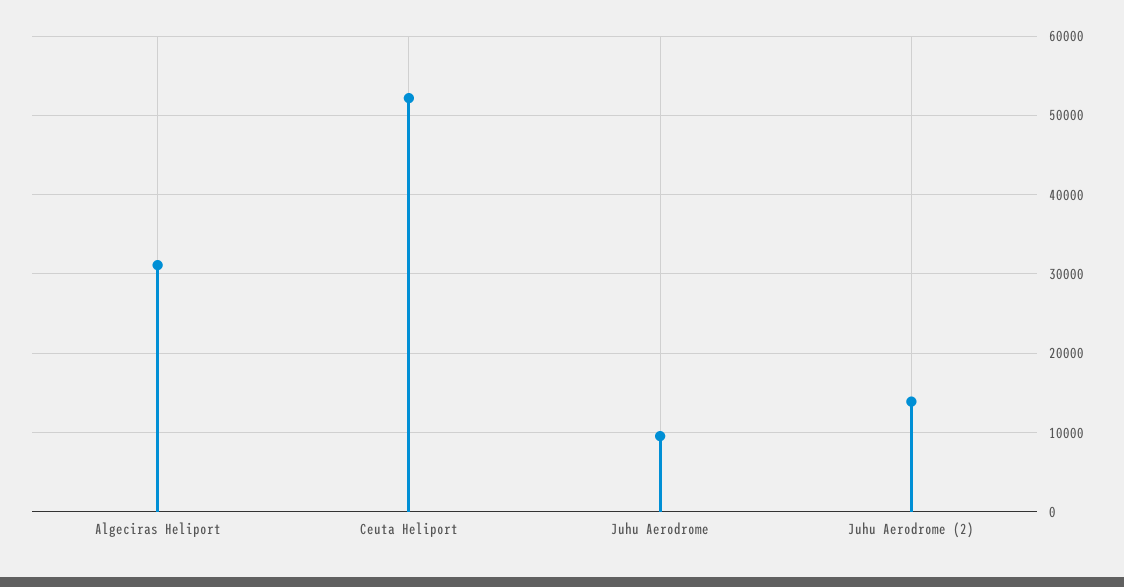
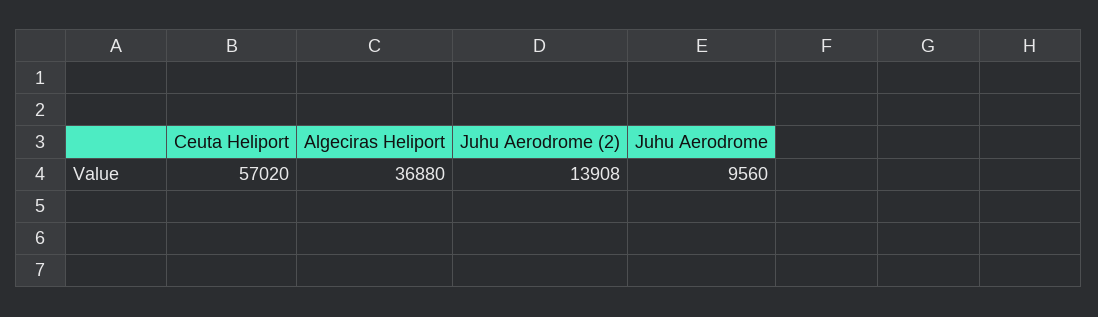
  {
-   "Algeciras Heliport": 31000,
+   "Algeciras Heliport": 36880,
-   "Ceuta Heliport": 52000,
+   "Ceuta Heliport": 57020,
    "Juhu Aerodrome": 9560,
    "Juhu Aerodrome (2)": 13908
  }

